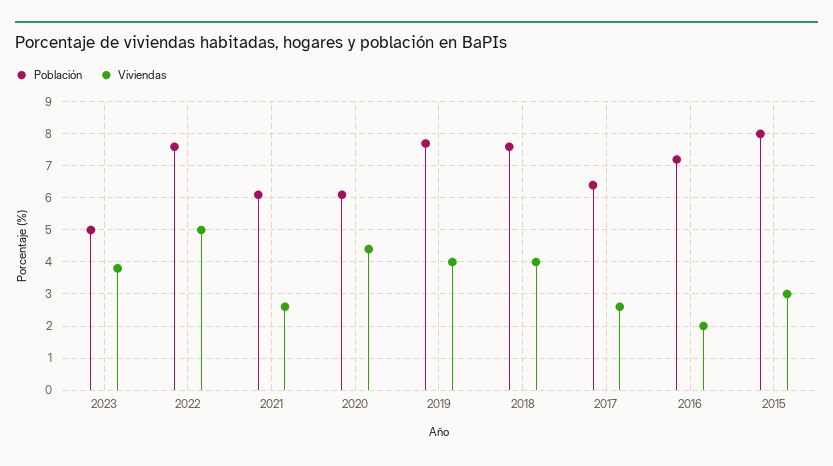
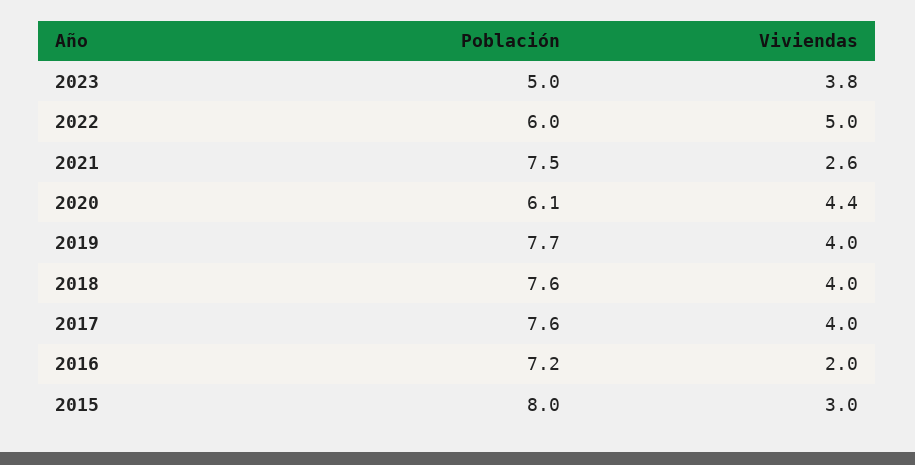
  {
    "Población": {
      "2023": 5,
-     "2022": 7.5,
+     "2022": 6,
-     "2021": 6,
+     "2021": 7.5,
      "2020": 6.1,
      "2019": 7.7,
      "2018": 7.6,
-     "2017": 6.5,
+     "2017": 7.6,
      "2016": 7.2,
      "2015": 8
    },
    "Viviendas": {
      "2023": 3.8,
      "2022": 5,
      "2021": 2.6,
      "2020": 4.4,
      "2019": 4,
      "2018": 4,
-     "2017": 2.5,
+     "2017": 4,
      "2016": 2,
      "2015": 3
    }
  }

